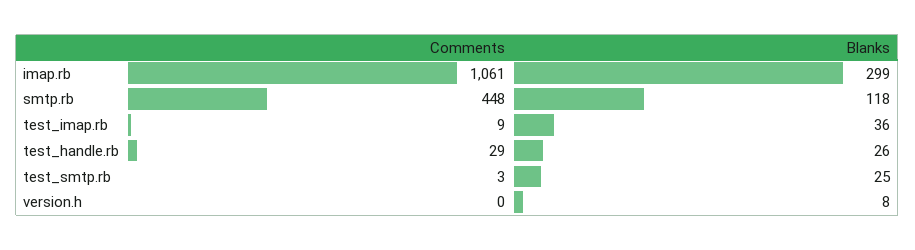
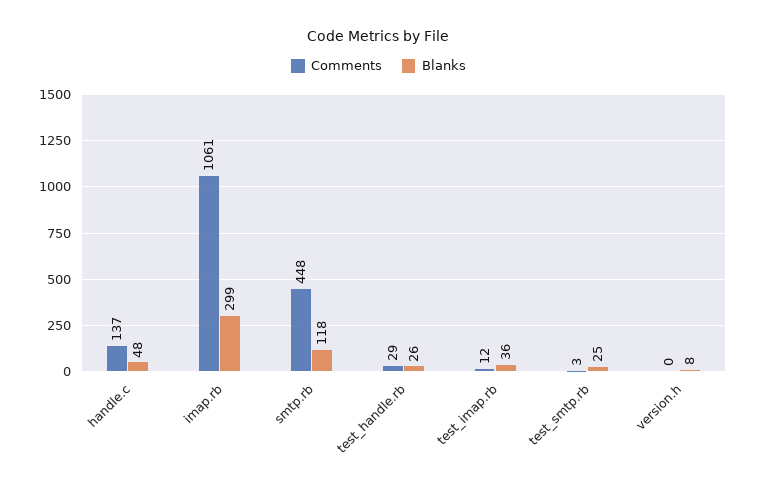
  {
    "Comments": {
      "imap.rb": 1061,
      "smtp.rb": 448,
-     "test_imap.rb": 9,
+     "test_imap.rb": 12,
      "test_handle.rb": 29,
      "test_smtp.rb": 3,
-     "version.h": 0
+     "version.h": 0,
+     "handle.c": 137
    },
    "Blanks": {
      "imap.rb": 299,
      "smtp.rb": 118,
      "test_imap.rb": 36,
      "test_handle.rb": 26,
      "test_smtp.rb": 25,
-     "version.h": 8
+     "version.h": 8,
+     "handle.c": 48
    }
  }

